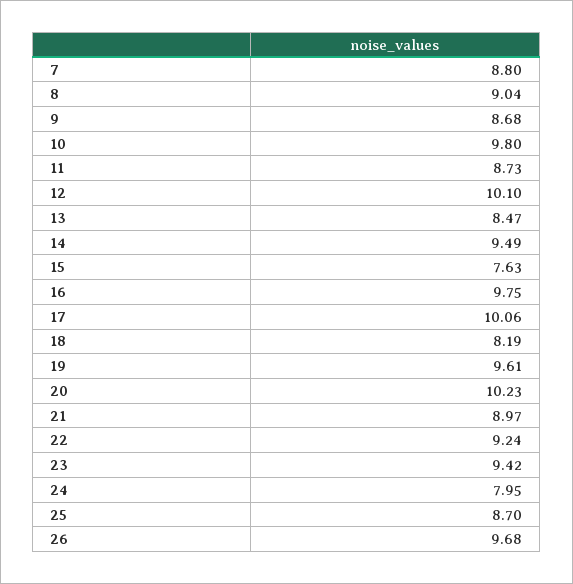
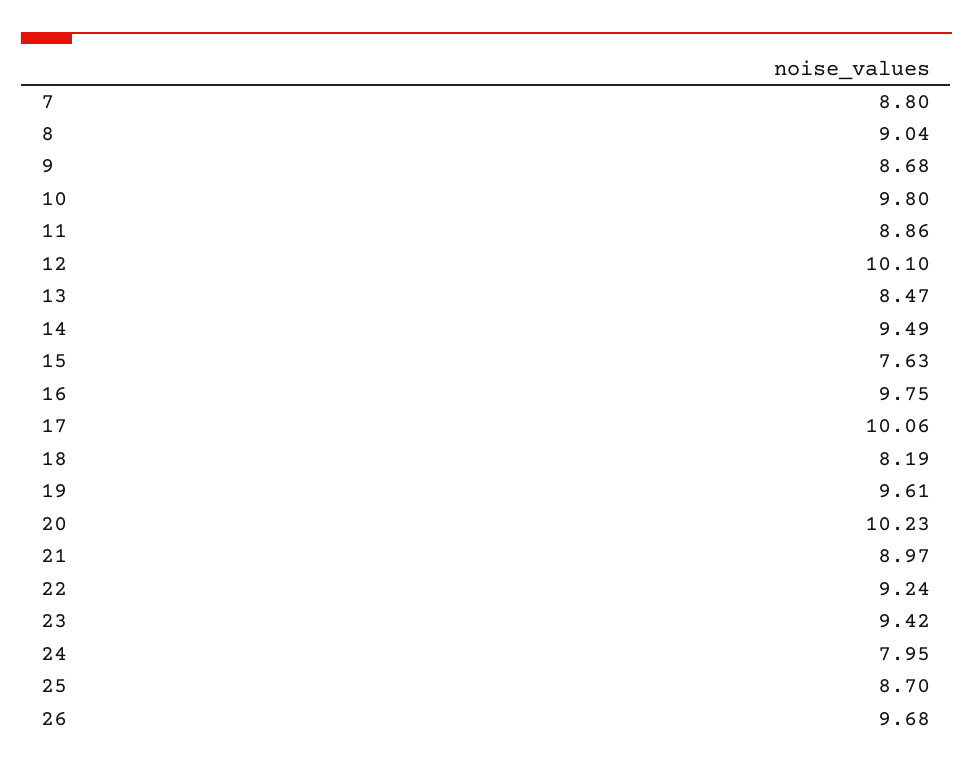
  {
    "7": 8.8,
    "8": 9.04,
    "9": 8.68,
    "10": 9.8,
-   "11": 8.73,
+   "11": 8.86,
    "12": 10.1,
    "13": 8.47,
    "14": 9.49,
    "15": 7.63,
    "16": 9.75,
    "17": 10.06,
    "18": 8.19,
    "19": 9.61,
    "20": 10.23,
    "21": 8.97,
    "22": 9.24,
    "23": 9.42,
    "24": 7.95,
    "25": 8.7,
    "26": 9.68
  }

